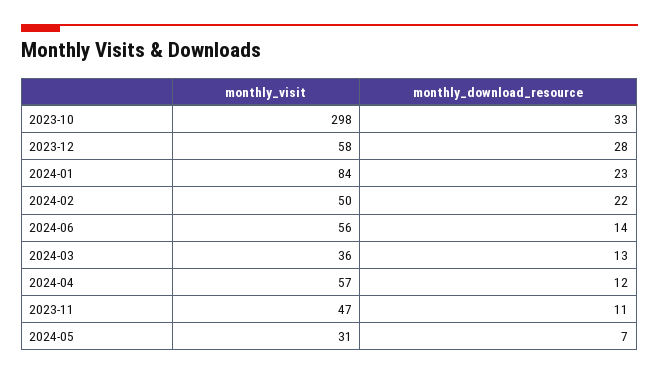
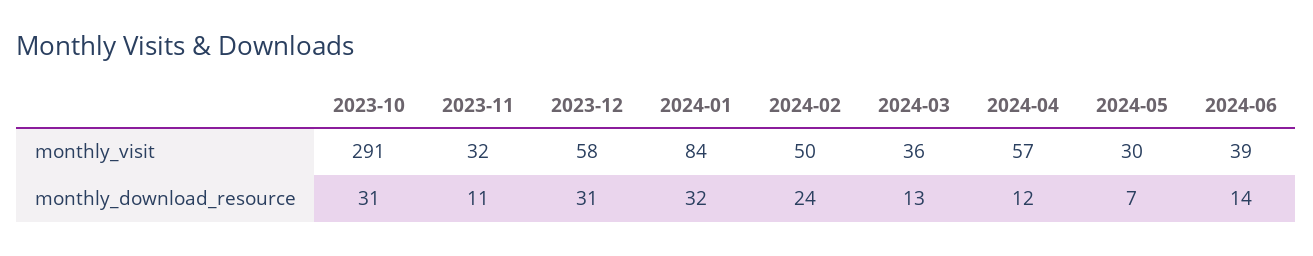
  {
    "monthly_visit": {
-     "2023-10": 298,
+     "2023-10": 291,
      "2023-12": 58,
      "2024-01": 84,
      "2024-02": 50,
-     "2024-06": 56,
+     "2024-06": 39,
      "2024-03": 36,
      "2024-04": 57,
-     "2023-11": 47,
+     "2023-11": 32,
-     "2024-05": 31
+     "2024-05": 30
    },
    "monthly_download_resource": {
-     "2023-10": 33,
+     "2023-10": 31,
-     "2023-12": 28,
+     "2023-12": 31,
-     "2024-01": 23,
+     "2024-01": 32,
-     "2024-02": 22,
+     "2024-02": 24,
      "2024-06": 14,
      "2024-03": 13,
      "2024-04": 12,
      "2023-11": 11,
      "2024-05": 7
    }
  }

